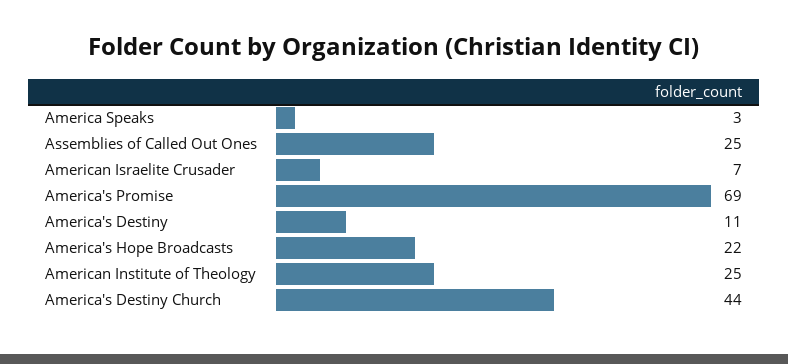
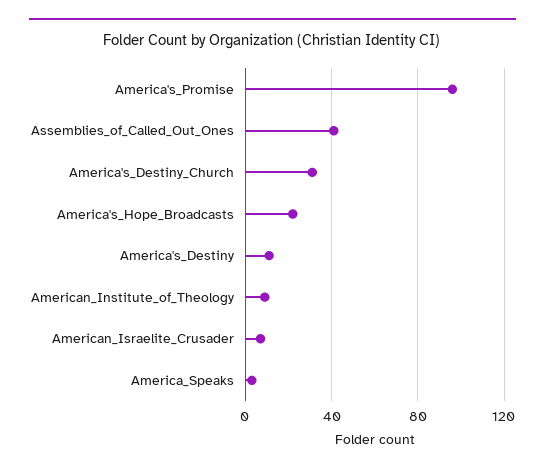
  {
    "America Speaks": 3,
-   "Assemblies of Called Out Ones": 25,
+   "Assemblies of Called Out Ones": 40,
    "American Israelite Crusader": 7,
-   "America's Promise": 69,
+   "America's Promise": 95,
    "America's Destiny": 11,
    "America's Hope Broadcasts": 22,
-   "American Institute of Theology": 25,
+   "American Institute of Theology": 10,
-   "America's Destiny Church": 44
+   "America's Destiny Church": 30
  }

